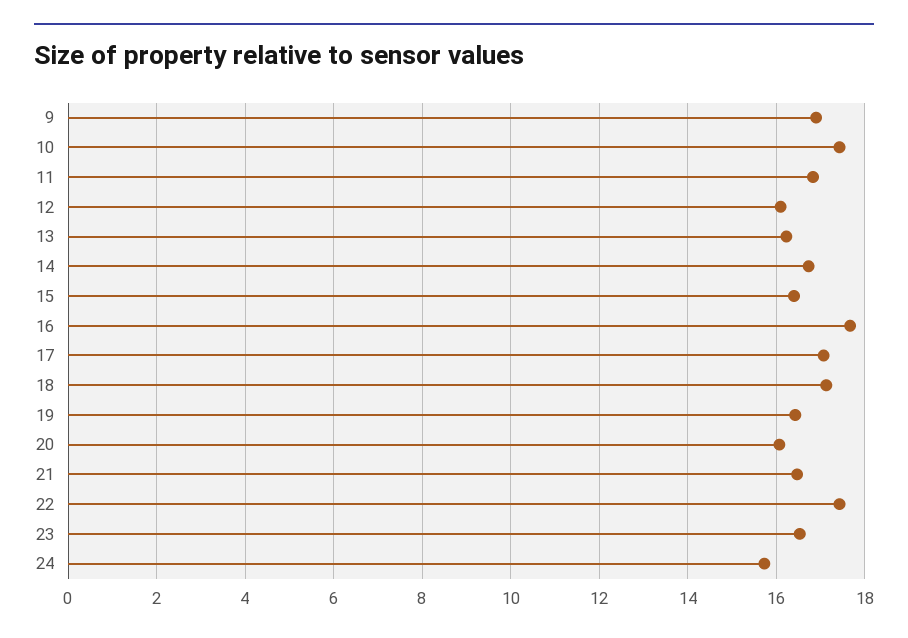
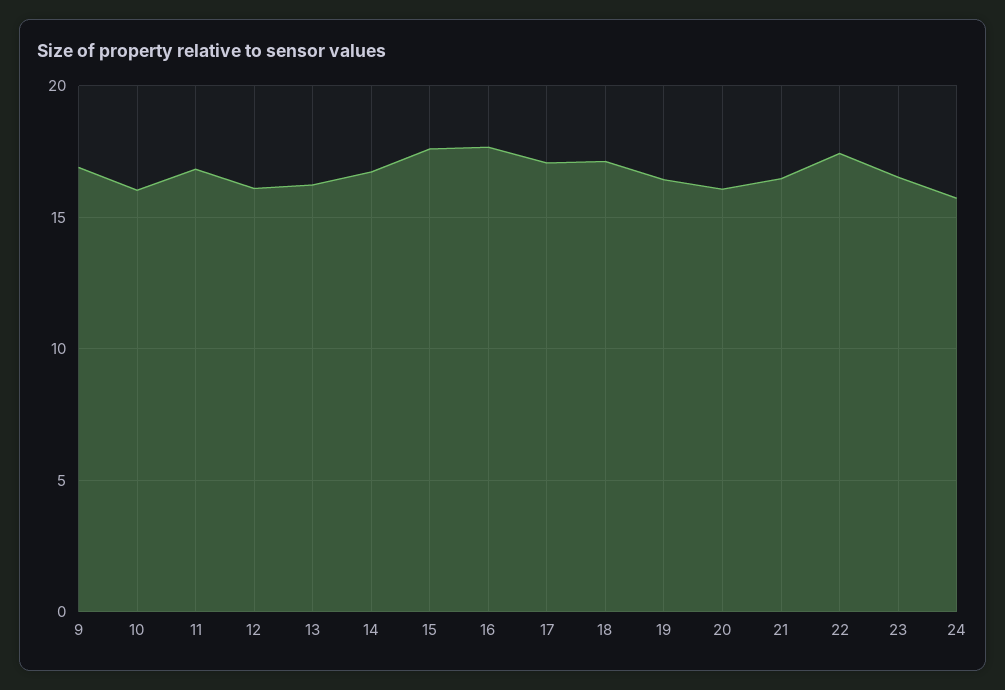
  {
    "9": 17,
-   "10": 17.4,
+   "10": 16,
    "11": 16.8,
    "12": 16.2,
    "13": 16.2,
    "14": 16.8,
-   "15": 16.4,
+   "15": 17.5,
    "16": 17.6,
    "17": 17,
    "18": 17.2,
    "19": 16.4,
    "20": 16,
    "21": 16.4,
    "22": 17.4,
    "23": 16.6,
    "24": 15.8
  }

